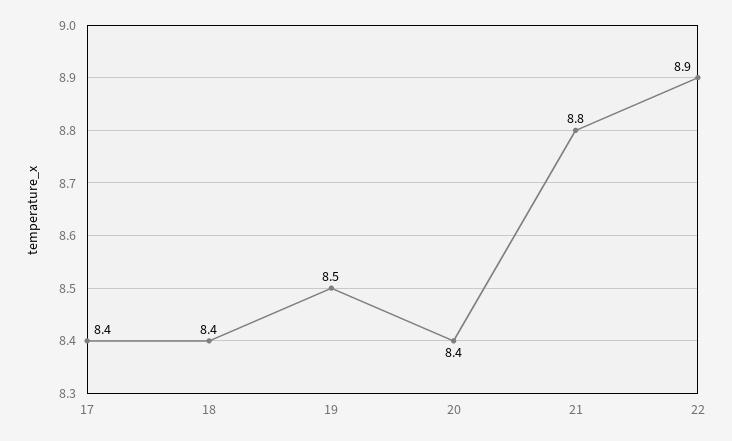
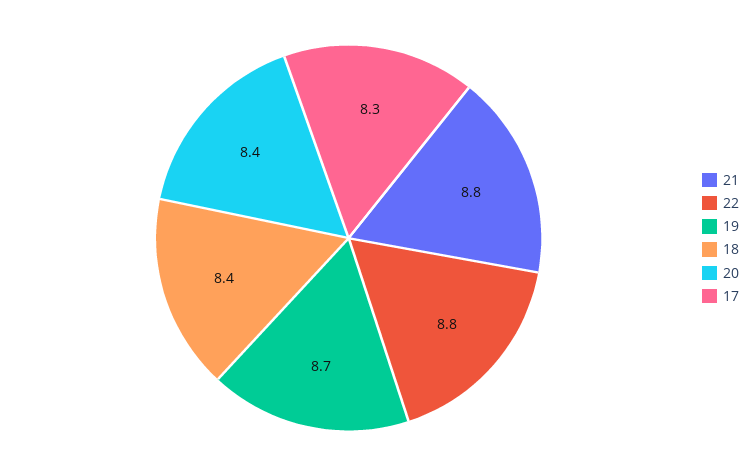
  {
-   "17": 8.4,
+   "17": 8.3,
    "18": 8.4,
-   "19": 8.5,
+   "19": 8.7,
    "20": 8.4,
    "21": 8.8,
-   "22": 8.9
+   "22": 8.8
  }

